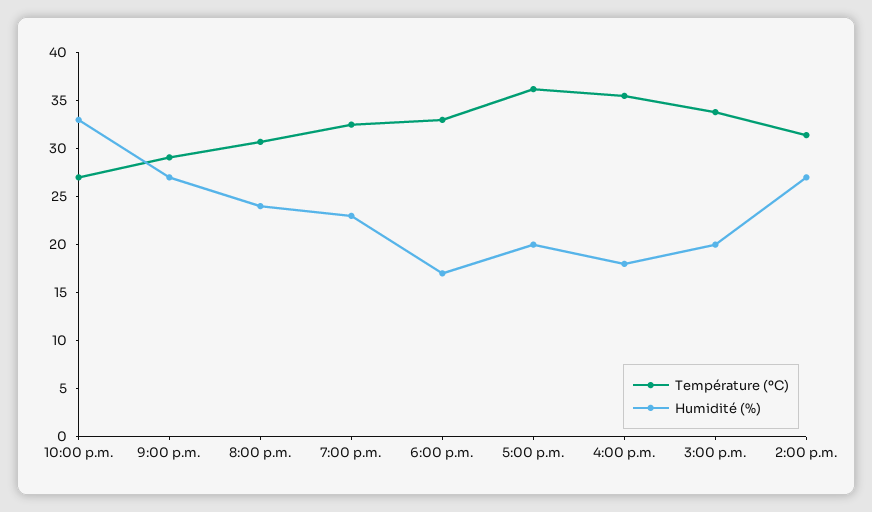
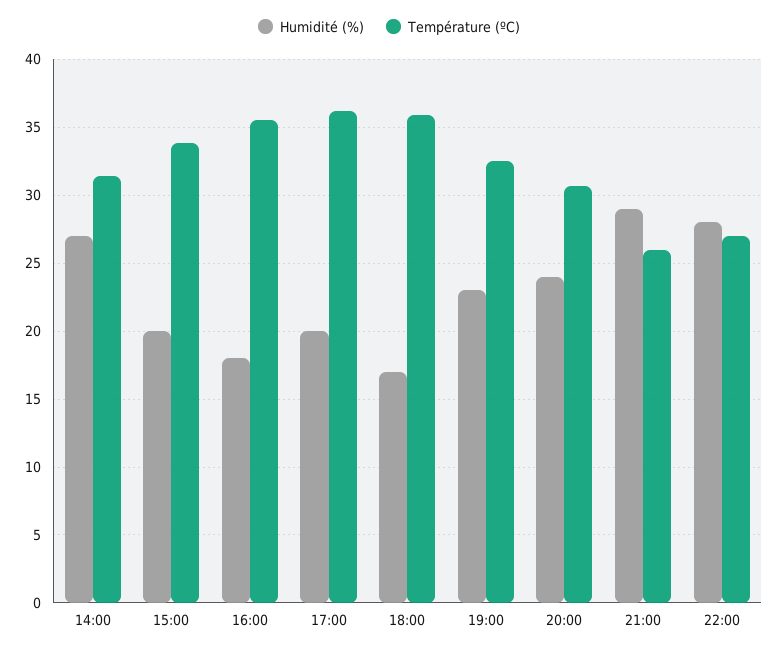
  {
    "Température (ºC)": {
      "10:00 p.m.": 27,
-     "9:00 p.m.": 29,
+     "9:00 p.m.": 26,
      "8:00 p.m.": 30.5,
      "7:00 p.m.": 32.5,
-     "6:00 p.m.": 33,
+     "6:00 p.m.": 36,
      "5:00 p.m.": 36,
      "4:00 p.m.": 35.5,
      "3:00 p.m.": 34,
      "2:00 p.m.": 31.5
    },
    "Humidité (%)": {
-     "10:00 p.m.": 33,
+     "10:00 p.m.": 28,
-     "9:00 p.m.": 27,
+     "9:00 p.m.": 29,
      "8:00 p.m.": 24,
      "7:00 p.m.": 23,
      "6:00 p.m.": 17,
      "5:00 p.m.": 20,
      "4:00 p.m.": 18,
      "3:00 p.m.": 20,
      "2:00 p.m.": 27
    }
  }

